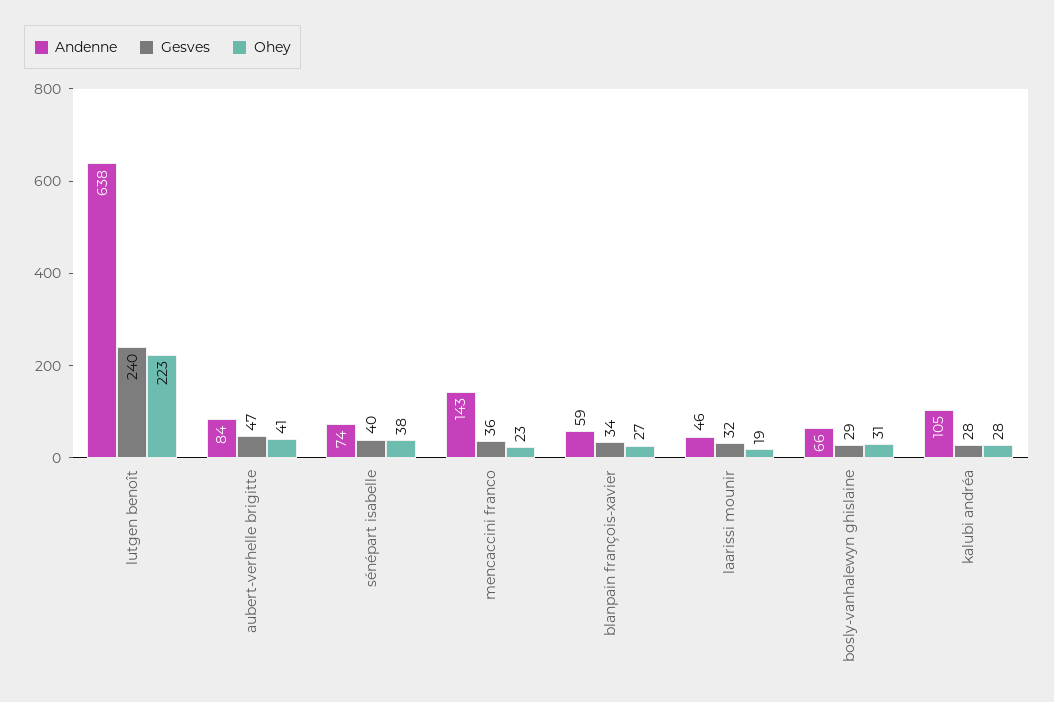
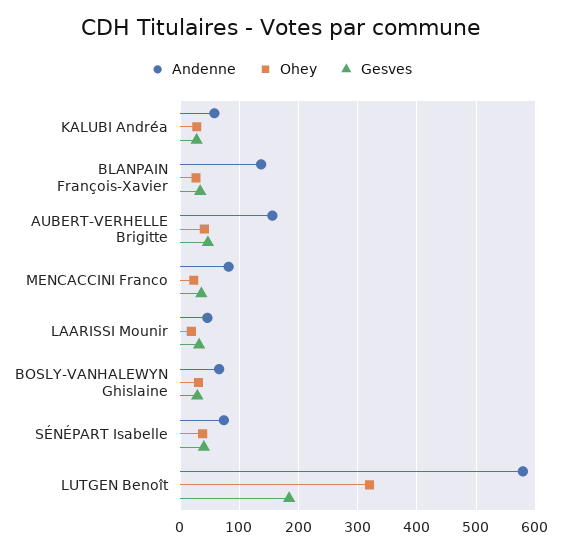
  {
    "Andenne": {
-     "lutgen benoît": 638,
+     "lutgen benoît": 580,
-     "aubert-verhelle brigitte": 84,
+     "aubert-verhelle brigitte": 160,
      "sénépart isabelle": 74,
-     "mencaccini franco": 143,
+     "mencaccini franco": 80,
-     "blanpain françois-xavier": 59,
+     "blanpain françois-xavier": 140,
      "laarissi mounir": 46,
      "bosly-vanhalewyn ghislaine": 66,
-     "kalubi andréa": 105
+     "kalubi andréa": 60
    },
    "Gesves": {
-     "lutgen benoît": 240,
+     "lutgen benoît": 180,
      "aubert-verhelle brigitte": 47,
      "sénépart isabelle": 40,
      "mencaccini franco": 36,
      "blanpain françois-xavier": 34,
      "laarissi mounir": 32,
      "bosly-vanhalewyn ghislaine": 29,
      "kalubi andréa": 28
    },
    "Ohey": {
-     "lutgen benoît": 223,
+     "lutgen benoît": 320,
      "aubert-verhelle brigitte": 41,
      "sénépart isabelle": 38,
      "mencaccini franco": 23,
      "blanpain françois-xavier": 27,
      "laarissi mounir": 19,
      "bosly-vanhalewyn ghislaine": 31,
      "kalubi andréa": 28
    }
  }

